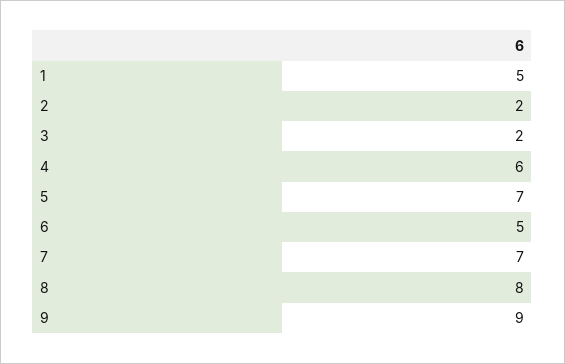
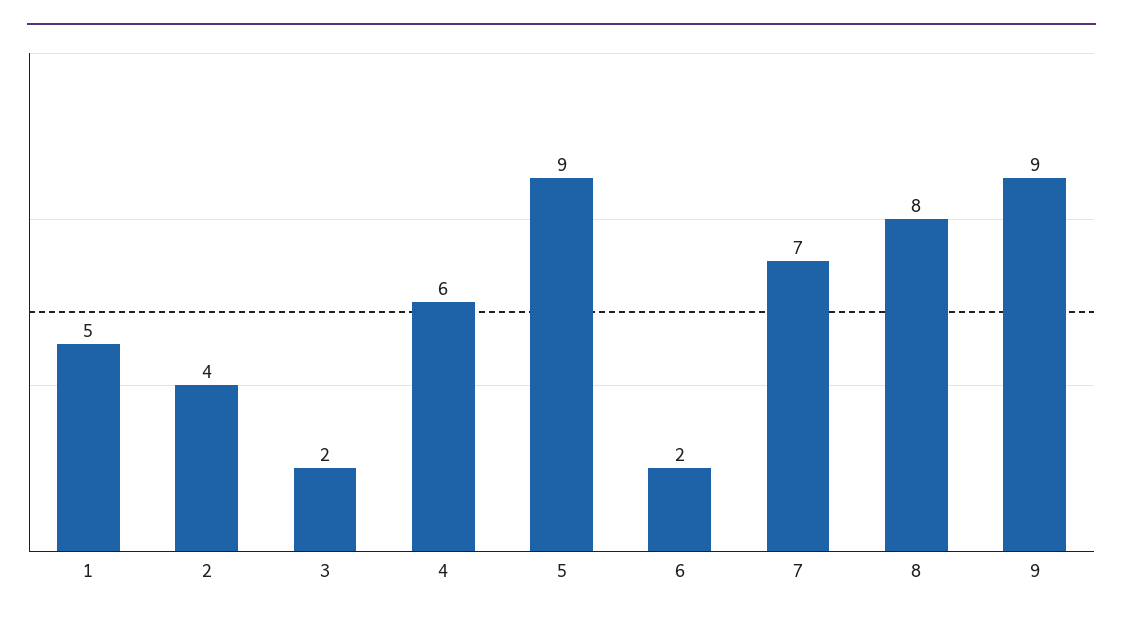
  {
    "1": 5,
-   "2": 2,
+   "2": 4,
    "3": 2,
    "4": 6,
-   "5": 7,
+   "5": 9,
-   "6": 5,
+   "6": 2,
    "7": 7,
    "8": 8,
    "9": 9
  }

